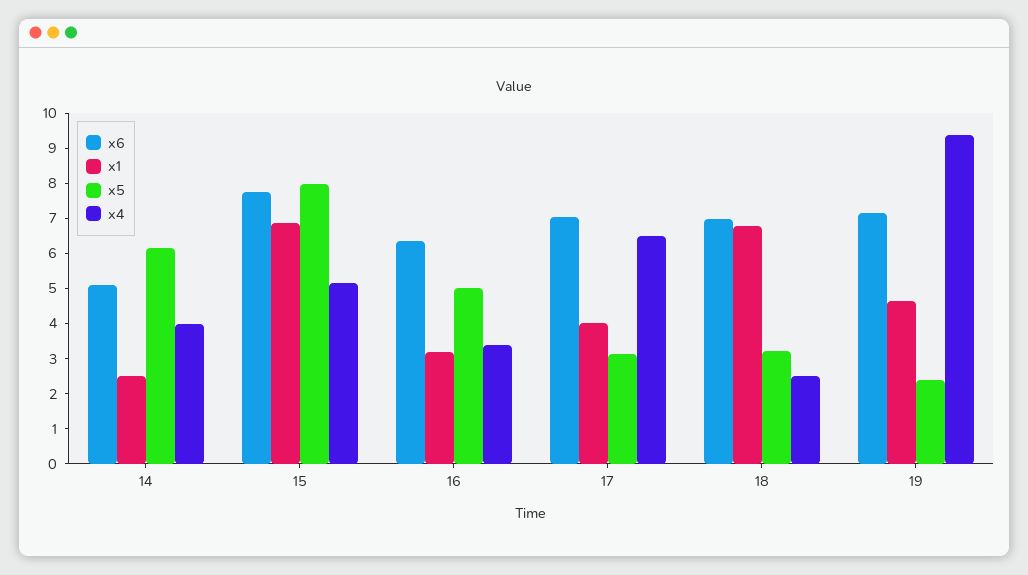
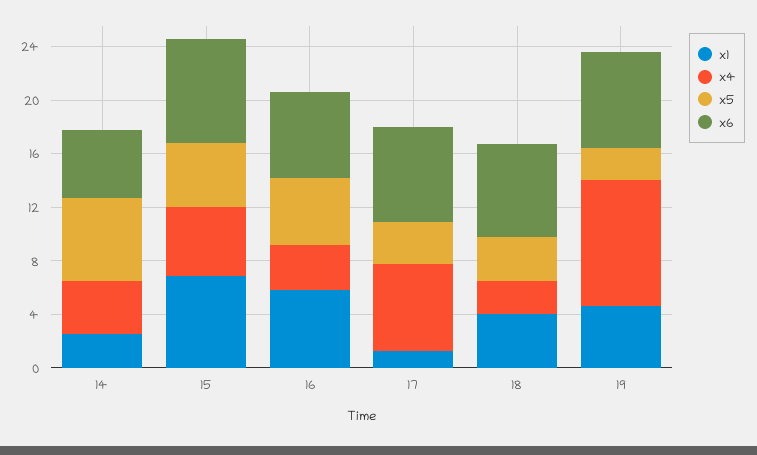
  {
    "x6": {
      "14": 5,
      "15": 7.75,
      "16": 6.25,
      "17": 7,
      "18": 7,
      "19": 7.25
    },
    "x1": {
      "14": 2.5,
      "15": 6.75,
-     "16": 3.25,
+     "16": 6,
-     "17": 4,
+     "17": 1,
-     "18": 6.75,
+     "18": 4,
      "19": 4.75
    },
    "x5": {
      "14": 6.25,
-     "15": 8,
+     "15": 5,
      "16": 5,
      "17": 3.25,
      "18": 3.25,
      "19": 2.5
    },
    "x4": {
      "14": 4,
      "15": 5.25,
      "16": 3.5,
      "17": 6.5,
      "18": 2.5,
      "19": 9.5
    }
  }

